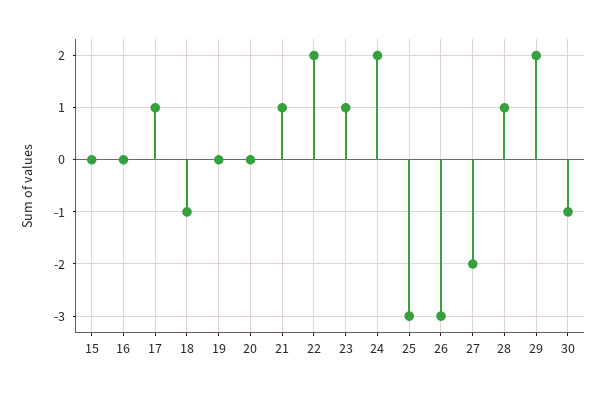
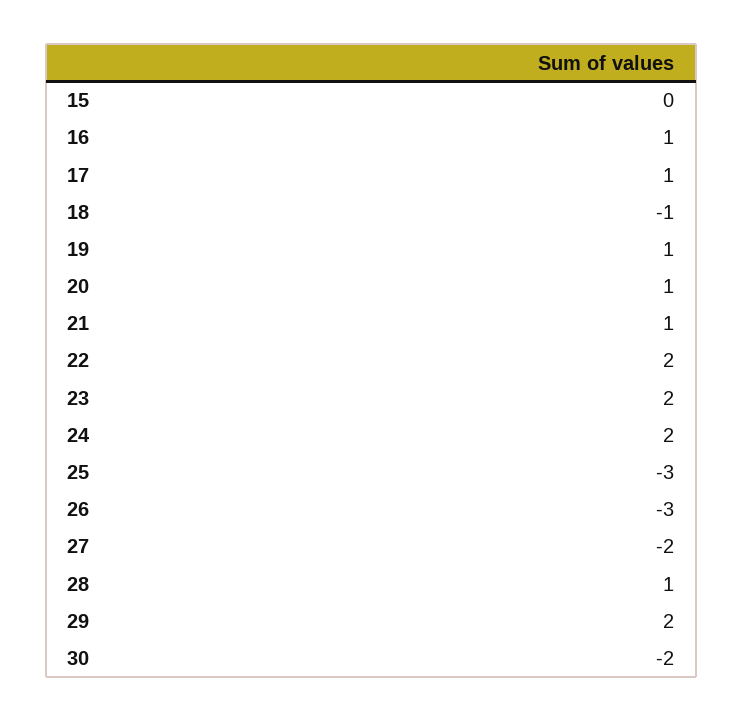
  {
    "15": 0,
-   "16": 0,
+   "16": 1,
    "17": 1,
    "18": -1,
-   "19": 0,
+   "19": 1,
-   "20": 0,
+   "20": 1,
    "21": 1,
    "22": 2,
-   "23": 1,
+   "23": 2,
    "24": 2,
    "25": -3,
    "26": -3,
    "27": -2,
    "28": 1,
    "29": 2,
-   "30": -1
+   "30": -2
  }

